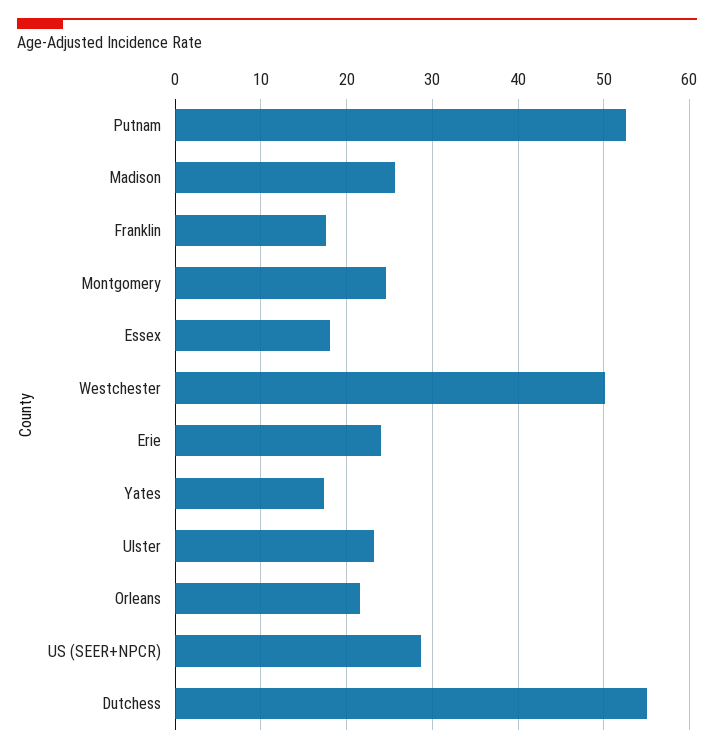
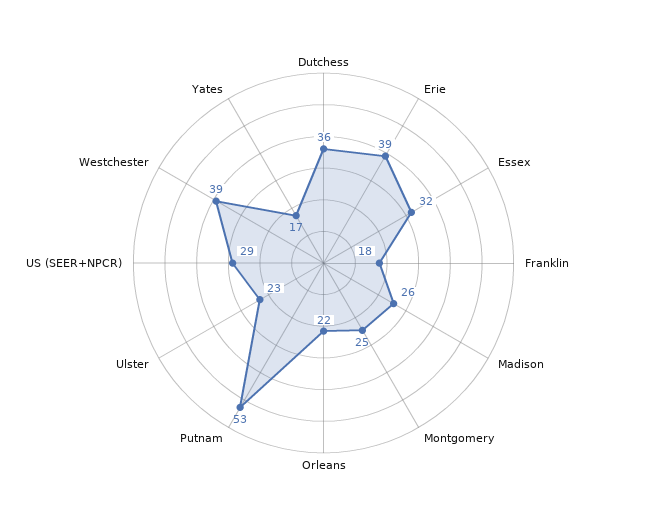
  {
    "Putnam": 53,
    "Madison": 26,
    "Franklin": 18,
    "Montgomery": 25,
-   "Essex": 18,
+   "Essex": 32,
-   "Westchester": 50,
+   "Westchester": 39,
-   "Erie": 24,
+   "Erie": 39,
    "Yates": 17,
    "Ulster": 23,
    "Orleans": 22,
    "US (SEER+NPCR)": 29,
-   "Dutchess": 55
+   "Dutchess": 36
  }

